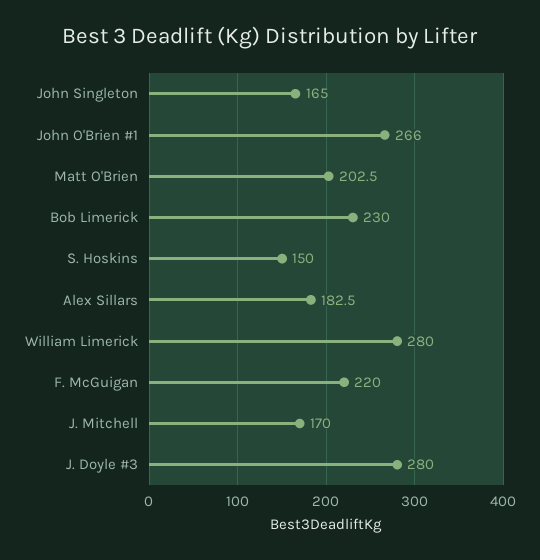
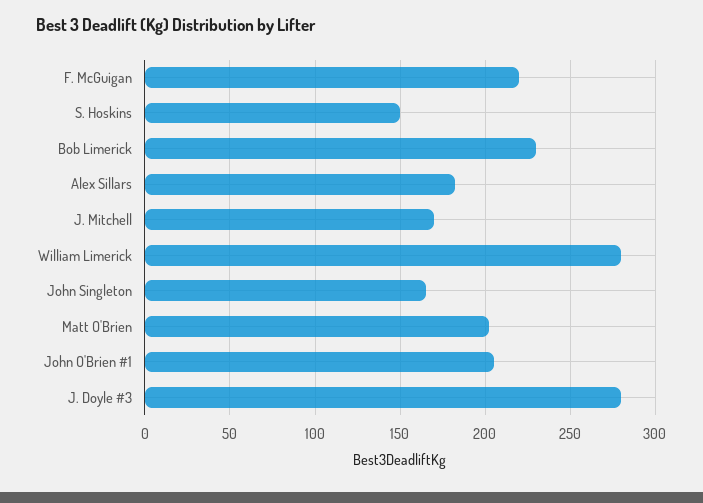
  {
    "John Singleton": 165,
-   "John O'Brien #1": 266,
+   "John O'Brien #1": 205,
    "Matt O'Brien": 202.5,
    "Bob Limerick": 230,
    "S. Hoskins": 150,
    "Alex Sillars": 182.5,
    "William Limerick": 280,
    "F. McGuigan": 220,
    "J. Mitchell": 170,
    "J. Doyle #3": 280
  }

